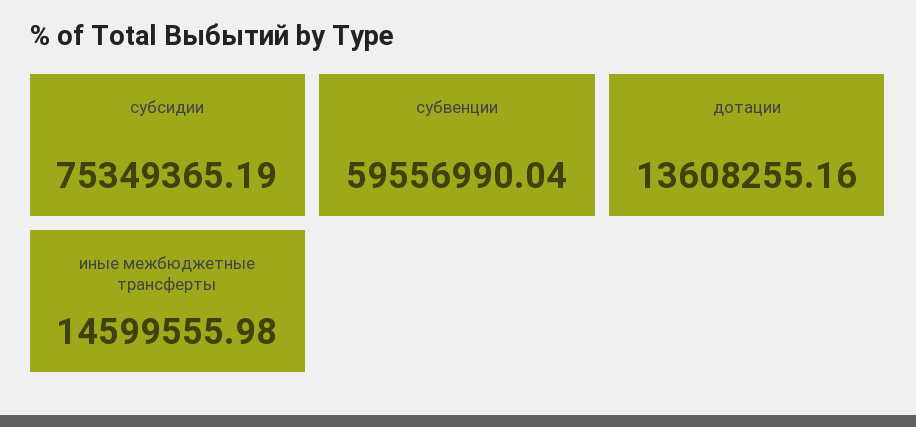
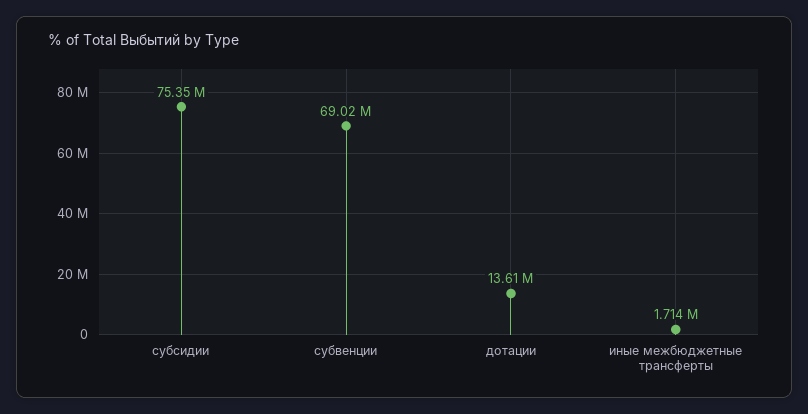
  {
    "субсидии": 75349365.19,
-   "субвенции": 59556990.04,
+   "субвенции": 69020000,
    "дотации": 13608255.16,
-   "иные межбюджетные трансферты": 14599555.98
+   "иные межбюджетные трансферты": 1714000
  }

